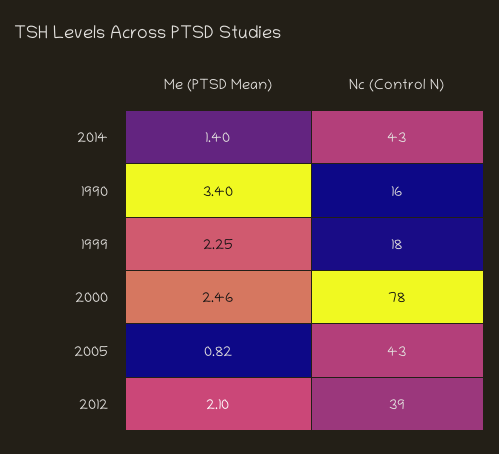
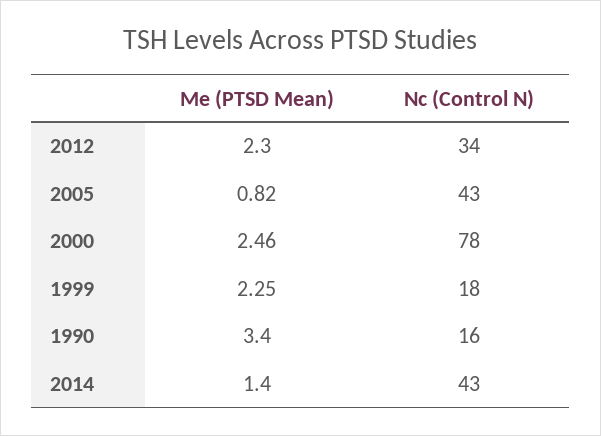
  {
    "Me (PTSD Mean)": {
      "2014": 1.4,
      "1990": 3.4,
      "1999": 2.25,
      "2000": 2.46,
      "2005": 0.82,
-     "2012": 2.1
+     "2012": 2.3
    },
    "Nc (Control N)": {
      "2014": 43,
      "1990": 16,
      "1999": 18,
      "2000": 78,
      "2005": 43,
-     "2012": 39
+     "2012": 34
    }
  }

